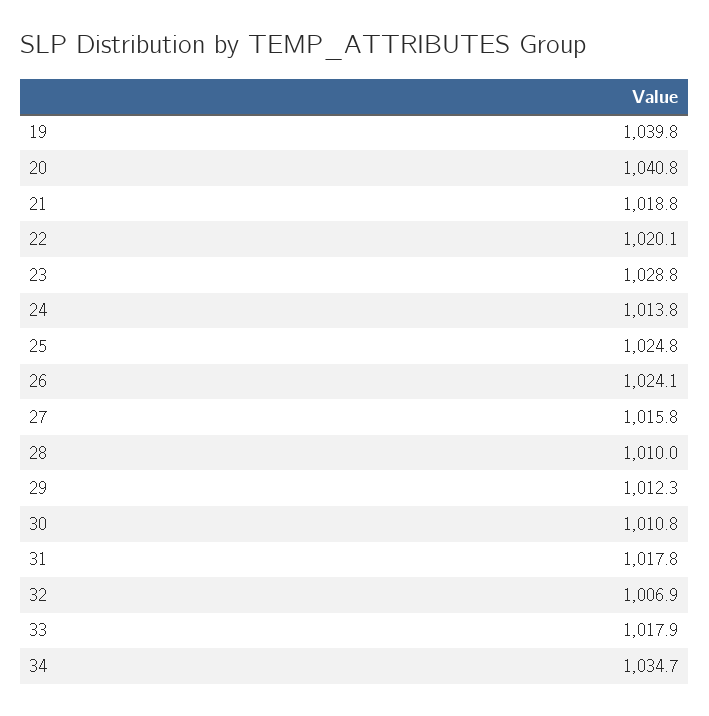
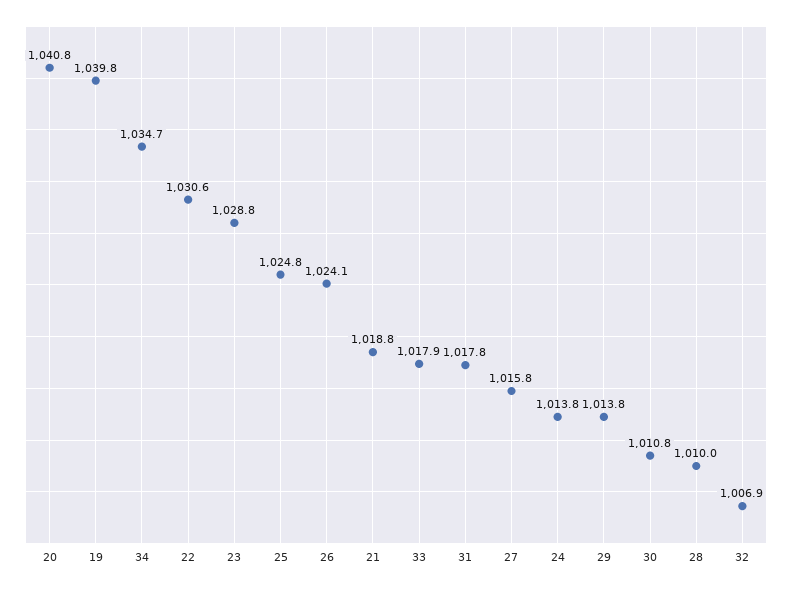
  {
    "19": 1039.8,
    "20": 1040.8,
    "21": 1018.8,
-   "22": 1020.1,
+   "22": 1030.6,
    "23": 1028.8,
    "24": 1013.8,
    "25": 1024.8,
    "26": 1024.1,
    "27": 1015.8,
    "28": 1010,
-   "29": 1012.3,
+   "29": 1013.8,
    "30": 1010.8,
    "31": 1017.8,
    "32": 1006.9,
    "33": 1017.9,
    "34": 1034.7
  }

